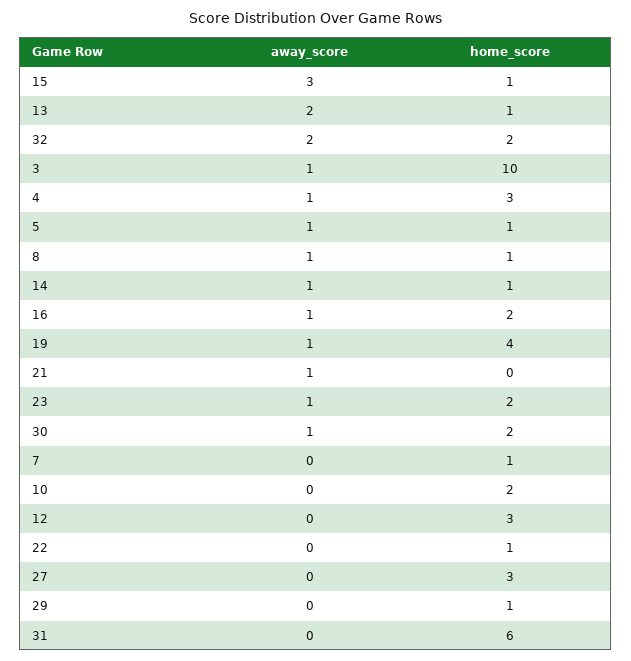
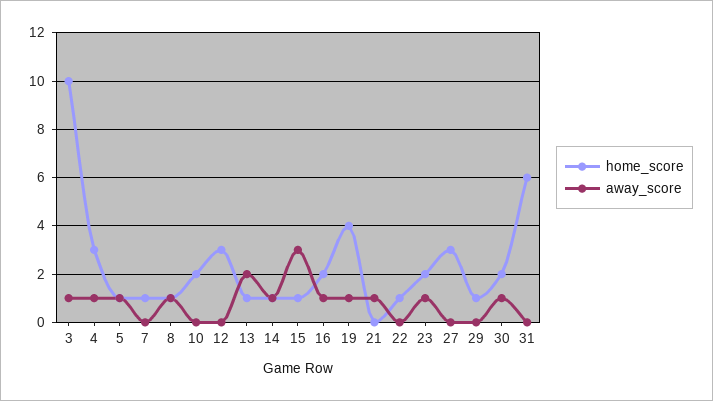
  {
    "away_score": {
      "15": 3,
      "13": 2,
-     "32": 2,
      "3": 1,
      "4": 1,
      "5": 1,
      "8": 1,
      "14": 1,
      "16": 1,
      "19": 1,
      "21": 1,
      "23": 1,
      "30": 1,
      "7": 0,
      "10": 0,
      "12": 0,
      "22": 0,
      "27": 0,
      "29": 0,
      "31": 0
    },
    "home_score": {
      "15": 1,
      "13": 1,
-     "32": 2,
      "3": 10,
      "4": 3,
      "5": 1,
      "8": 1,
      "14": 1,
      "16": 2,
      "19": 4,
      "21": 0,
      "23": 2,
      "30": 2,
      "7": 1,
      "10": 2,
      "12": 3,
      "22": 1,
      "27": 3,
      "29": 1,
      "31": 6
    }
  }

